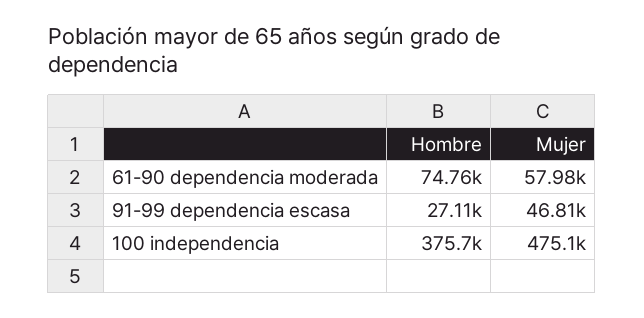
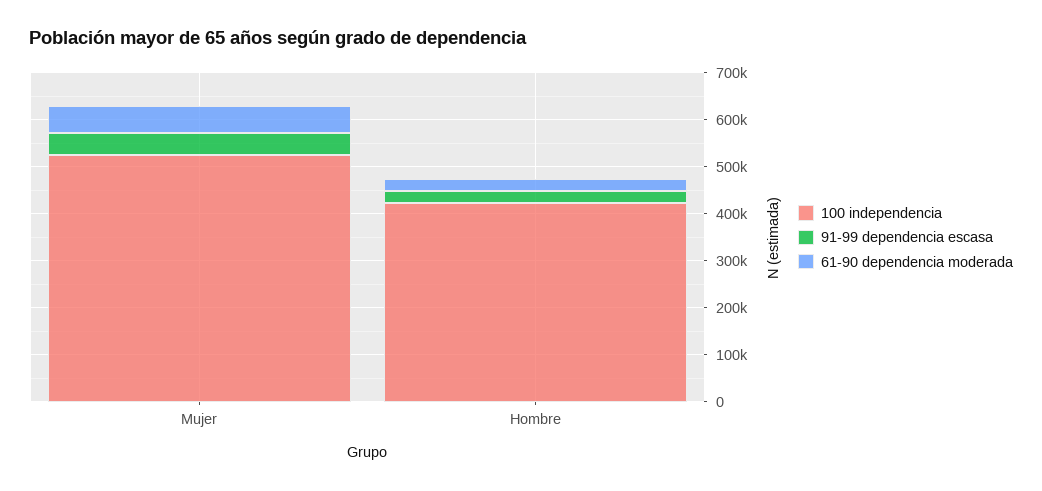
  {
    "61-90 dependencia moderada": {
-     "Hombre": 74760,
+     "Hombre": 20000,
      "Mujer": 57980
    },
    "91-99 dependencia escasa": {
      "Hombre": 27110,
      "Mujer": 46810
    },
    "100 independencia": {
-     "Hombre": 375700,
+     "Hombre": 420000,
-     "Mujer": 475100
+     "Mujer": 520000
    }
  }

